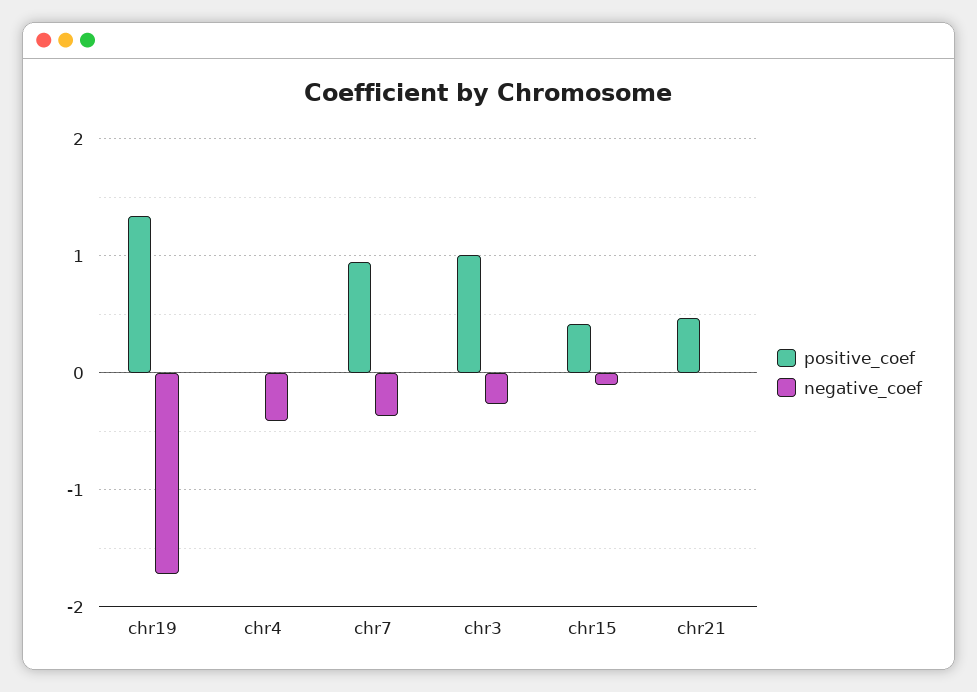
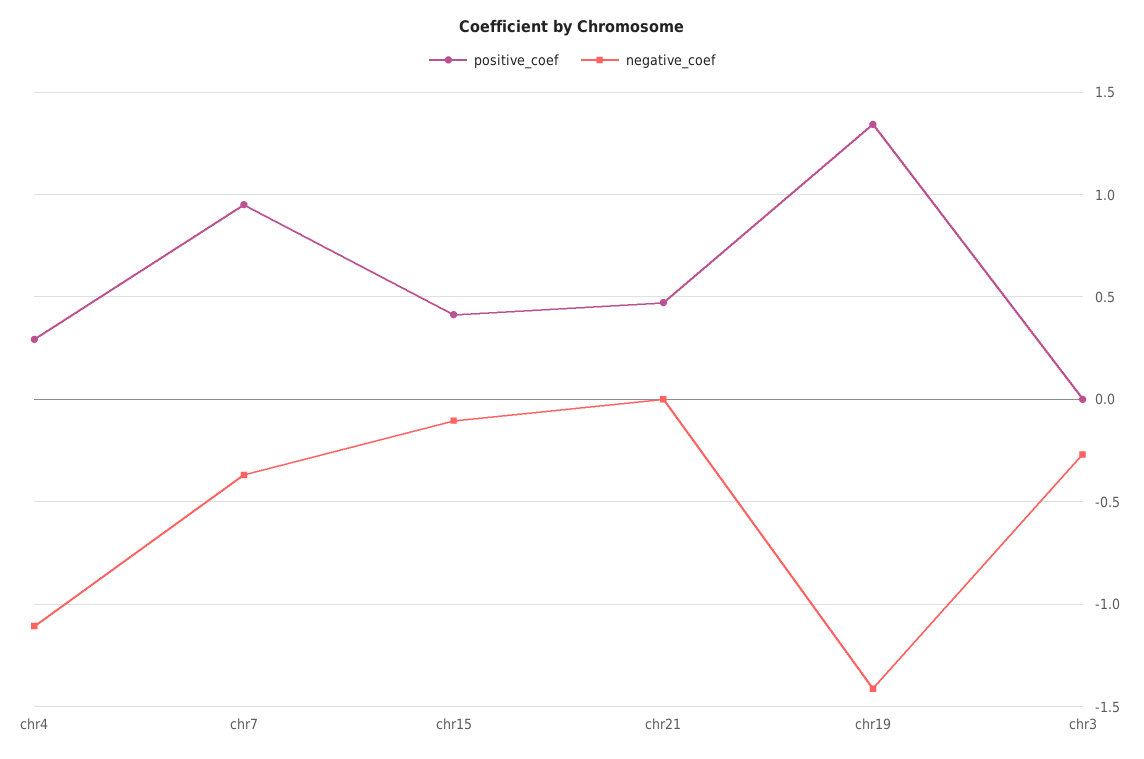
  {
    "positive_coef": {
      "chr19": 1.35,
-     "chr4": 0,
+     "chr4": 0.3,
      "chr7": 0.95,
-     "chr3": 1,
+     "chr3": 0,
      "chr15": 0.4,
      "chr21": 0.45
    },
    "negative_coef": {
-     "chr19": -1.7,
+     "chr19": -1.4,
-     "chr4": -0.4,
+     "chr4": -1.1,
      "chr7": -0.35,
      "chr3": -0.25,
      "chr15": -0.1,
      "chr21": 0
    }
  }

